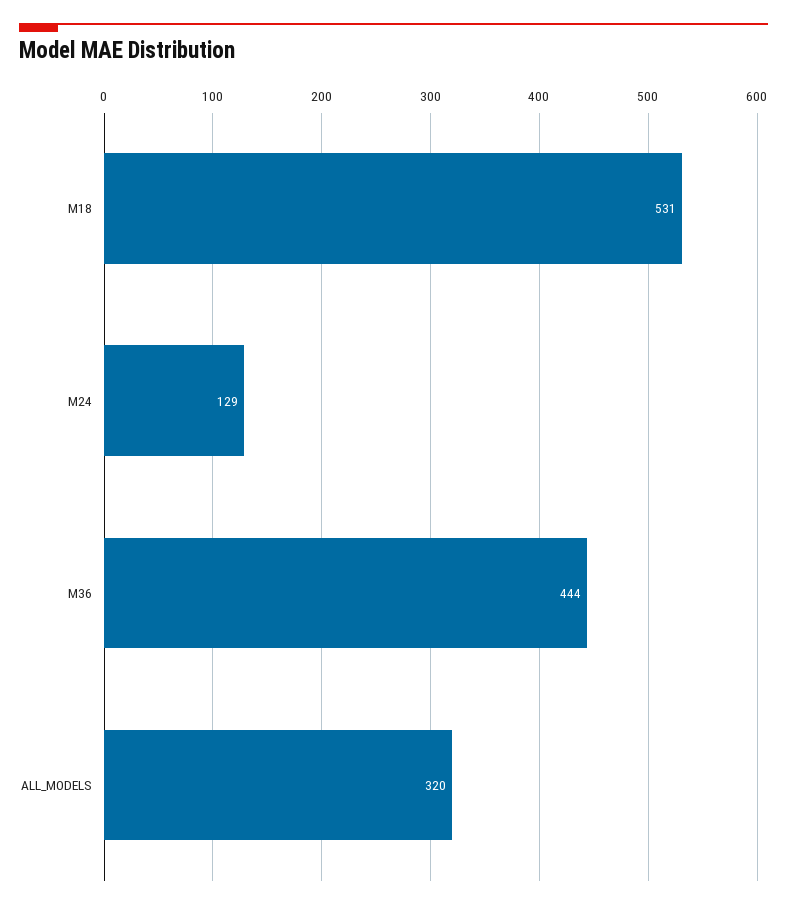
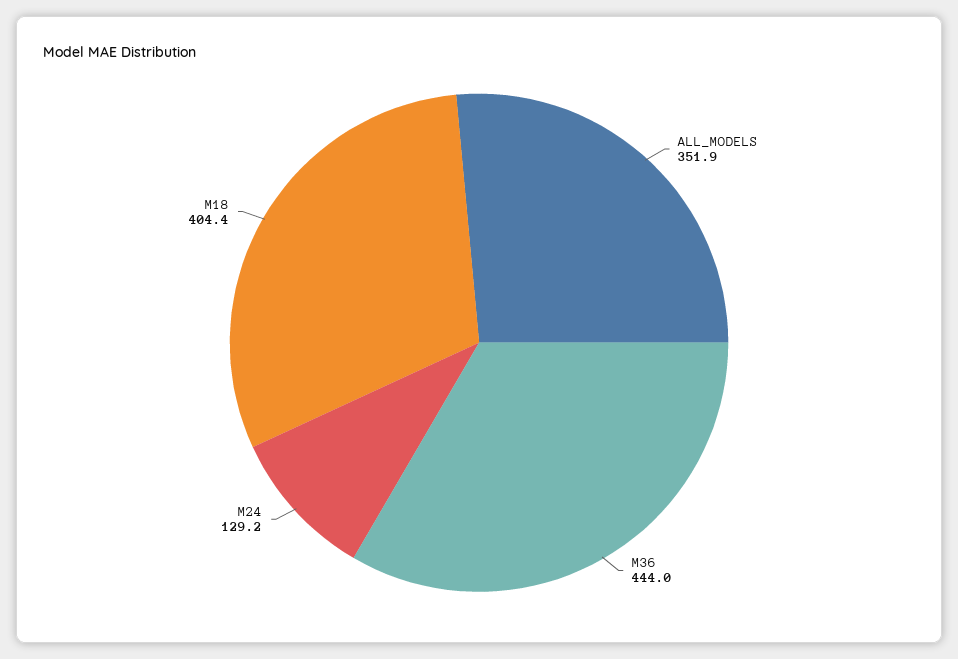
  {
-   "M18": 531,
+   "M18": 404.4,
    "M24": 129.2,
    "M36": 444,
-   "ALL_MODELS": 320
+   "ALL_MODELS": 351.9
  }

